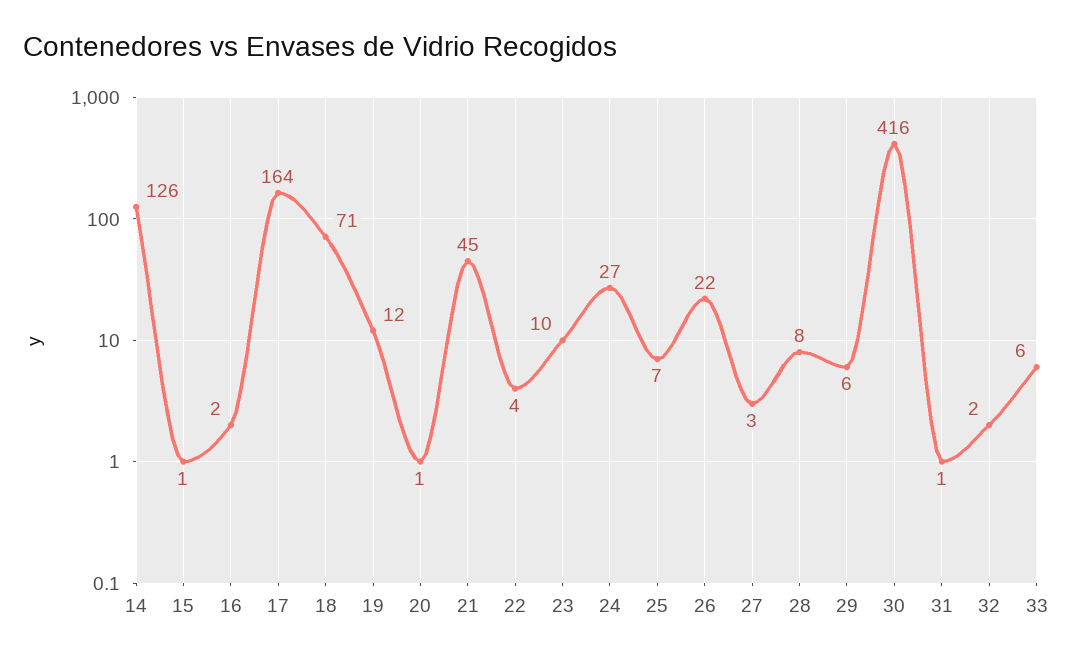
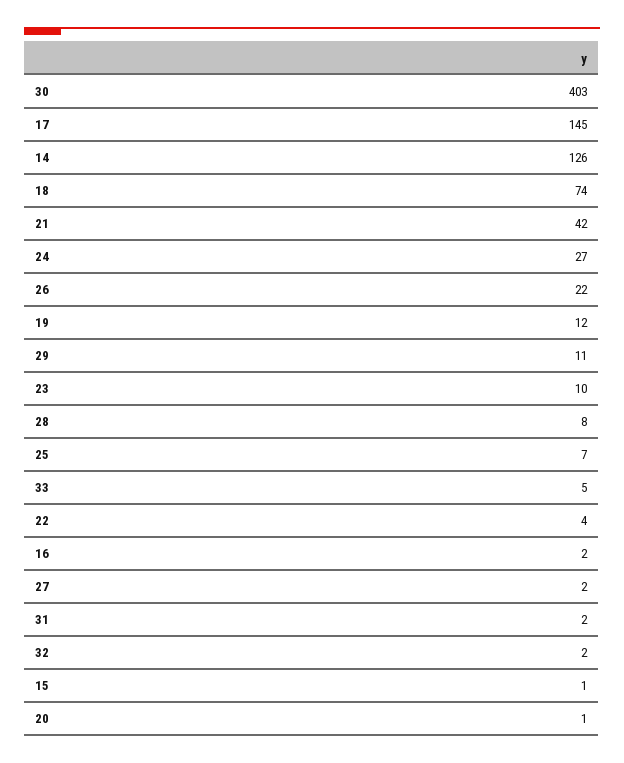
  {
    "14": 126,
    "15": 1,
    "16": 2,
-   "17": 164,
+   "17": 145,
-   "18": 71,
+   "18": 74,
    "19": 12,
    "20": 1,
-   "21": 45,
+   "21": 42,
    "22": 4,
    "23": 10,
    "24": 27,
    "25": 7,
    "26": 22,
-   "27": 3,
+   "27": 2,
    "28": 8,
-   "29": 6,
+   "29": 11,
-   "30": 416,
+   "30": 403,
-   "31": 1,
+   "31": 2,
    "32": 2,
-   "33": 6
+   "33": 5
  }

